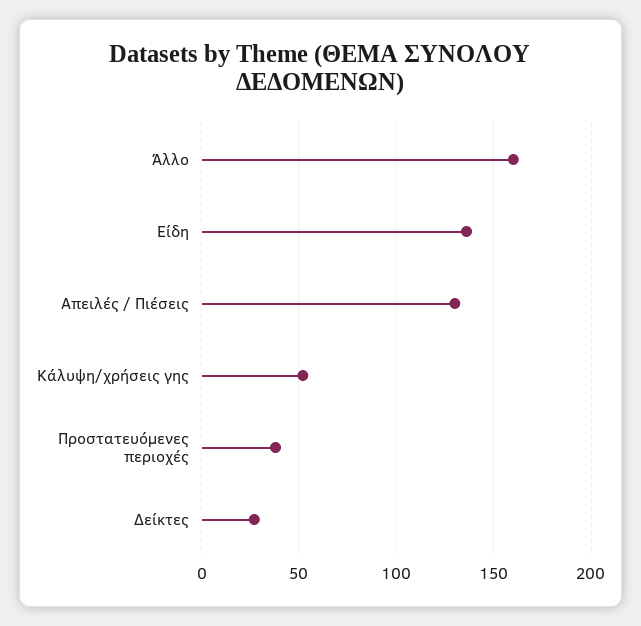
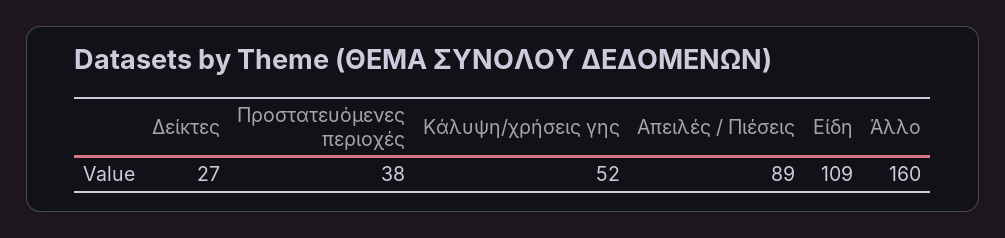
  {
    "Άλλο": 160,
-   "Είδη": 135,
+   "Είδη": 109,
-   "Απειλές / Πιέσεις": 130,
+   "Απειλές / Πιέσεις": 89,
    "Κάλυψη/χρήσεις γης": 52,
    "Προστατευόμενες περιοχές": 38,
    "Δείκτες": 27
  }

